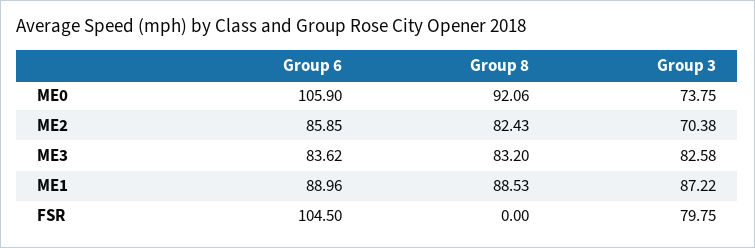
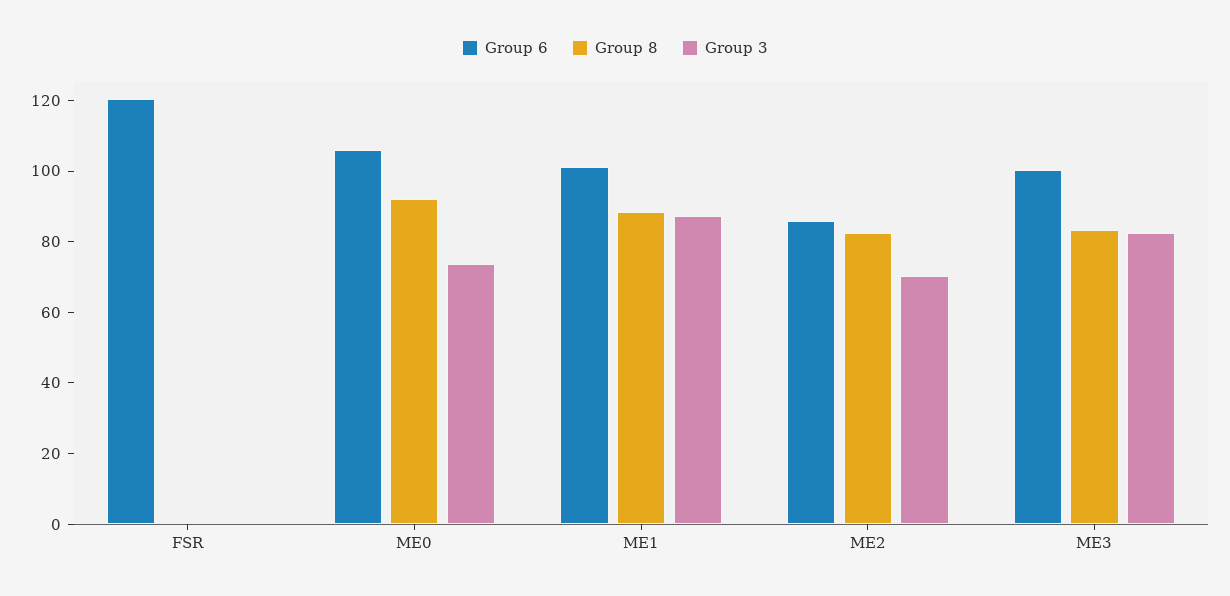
  {
    "Group 6": {
      "ME0": 105.9,
      "ME2": 85.85,
-     "ME3": 83.62,
+     "ME3": 100,
-     "ME1": 88.96,
+     "ME1": 100,
-     "FSR": 104.5
+     "FSR": 120
    },
    "Group 8": {
      "ME0": 92.06,
      "ME2": 82.43,
      "ME3": 83.2,
      "ME1": 88.53,
      "FSR": 0
    },
    "Group 3": {
      "ME0": 73.75,
      "ME2": 70.38,
      "ME3": 82.58,
      "ME1": 87.22,
-     "FSR": 79.75
+     "FSR": 0
    }
  }

